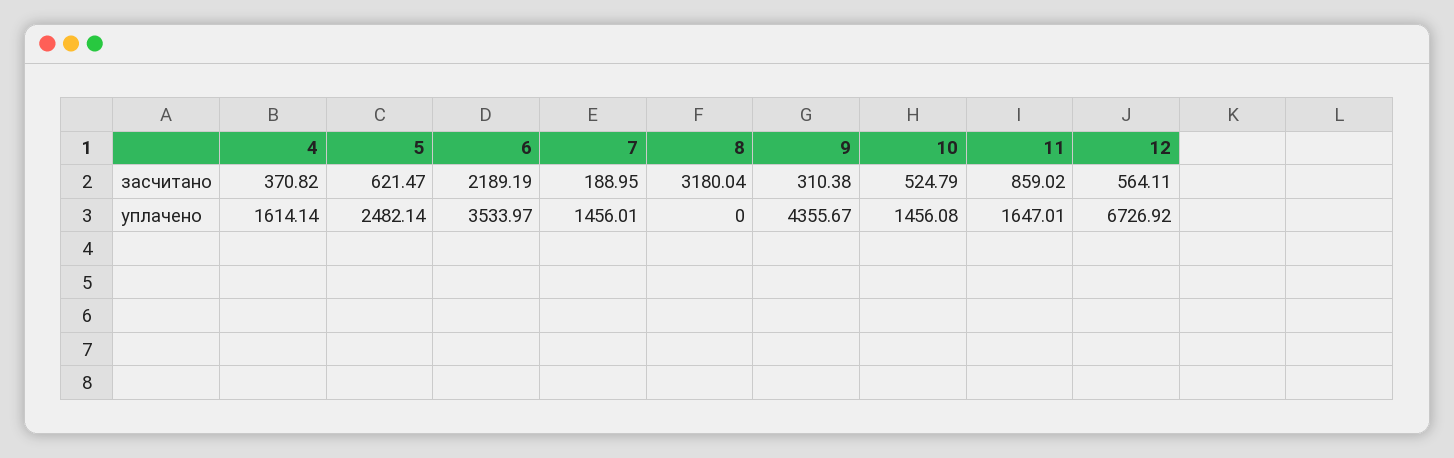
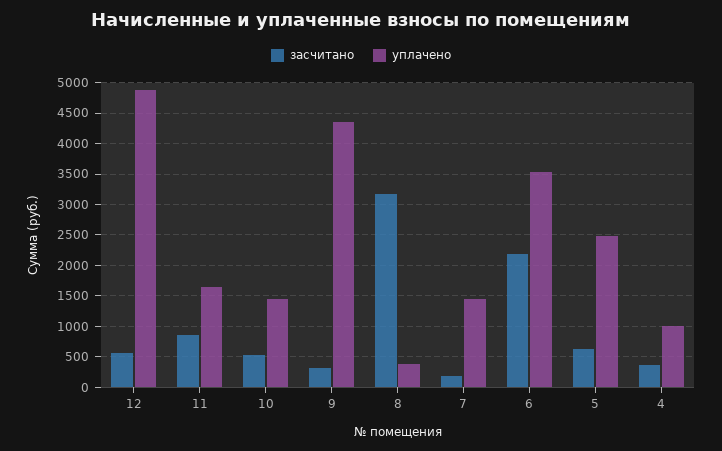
  {
    "засчитано": {
      "4": 370.82,
      "5": 621.47,
      "6": 2189.19,
      "7": 188.95,
      "8": 3180.04,
      "9": 310.38,
      "10": 524.79,
      "11": 859.02,
      "12": 564.11
    },
    "уплачено": {
-     "4": 1614.14,
+     "4": 1000,
      "5": 2482.14,
      "6": 3533.97,
      "7": 1456.01,
-     "8": 0,
+     "8": 400,
      "9": 4355.67,
      "10": 1456.08,
      "11": 1647.01,
-     "12": 6726.92
+     "12": 4900
    }
  }

